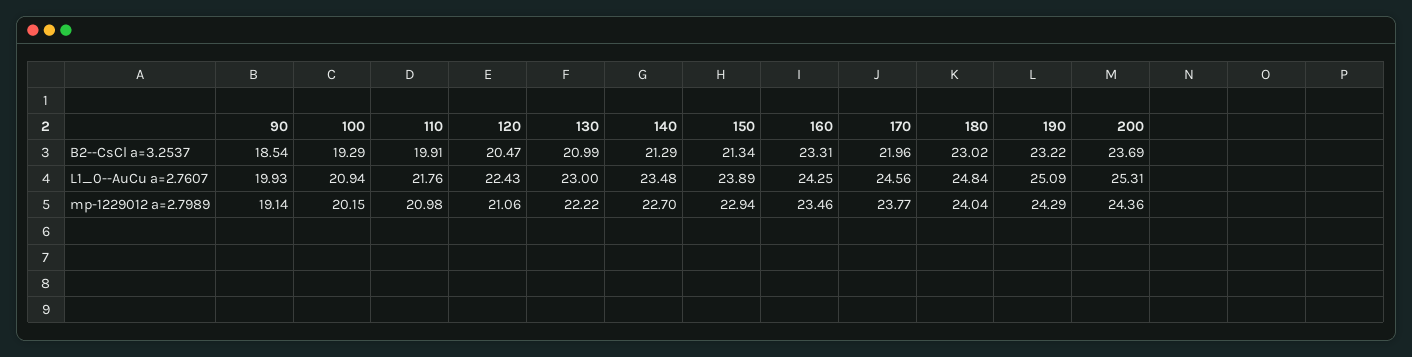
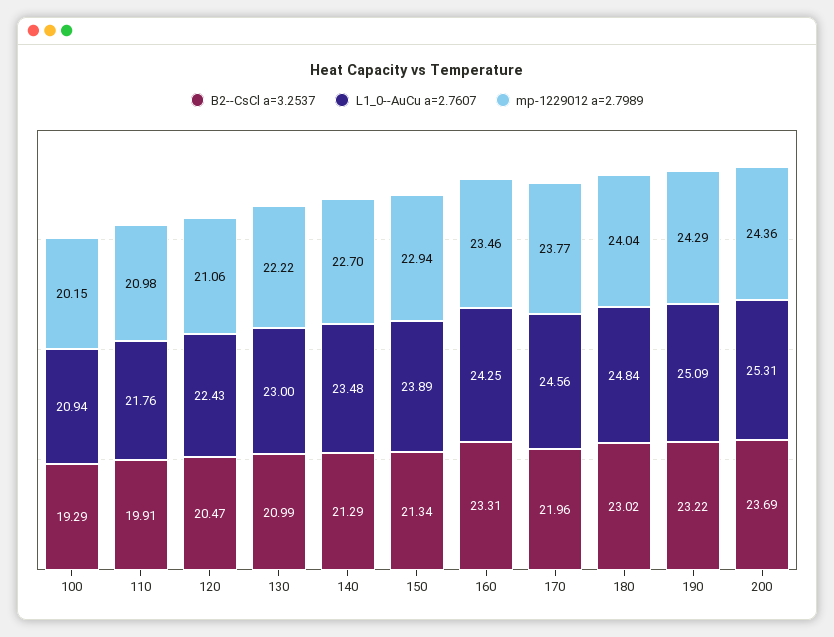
  {
    "B2--CsCl a=3.2537": {
-     "90": 18.54,
      "100": 19.29,
      "110": 19.91,
      "120": 20.47,
      "130": 20.99,
      "140": 21.29,
      "150": 21.34,
      "160": 23.31,
      "170": 21.96,
      "180": 23.02,
      "190": 23.22,
      "200": 23.69
    },
    "L1_0--AuCu a=2.7607": {
-     "90": 19.93,
      "100": 20.94,
      "110": 21.76,
      "120": 22.43,
      "130": 23,
      "140": 23.48,
      "150": 23.89,
      "160": 24.25,
      "170": 24.56,
      "180": 24.84,
      "190": 25.09,
      "200": 25.31
    },
    "mp-1229012 a=2.7989": {
-     "90": 19.14,
      "100": 20.15,
      "110": 20.98,
      "120": 21.06,
      "130": 22.22,
      "140": 22.7,
      "150": 22.94,
      "160": 23.46,
      "170": 23.77,
      "180": 24.04,
      "190": 24.29,
      "200": 24.36
    }
  }

